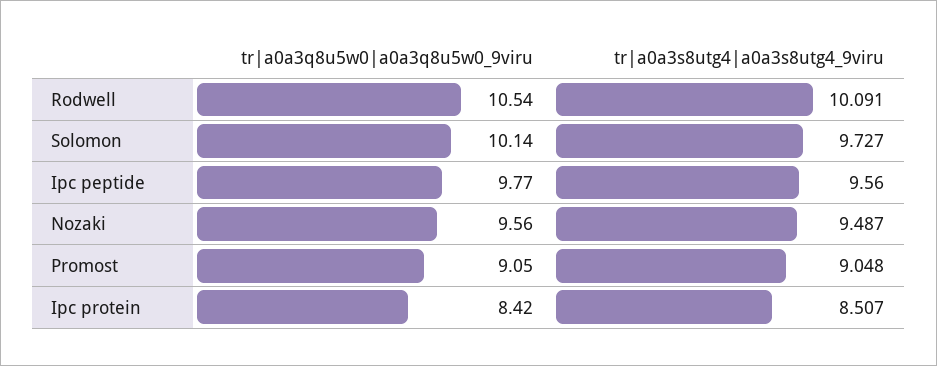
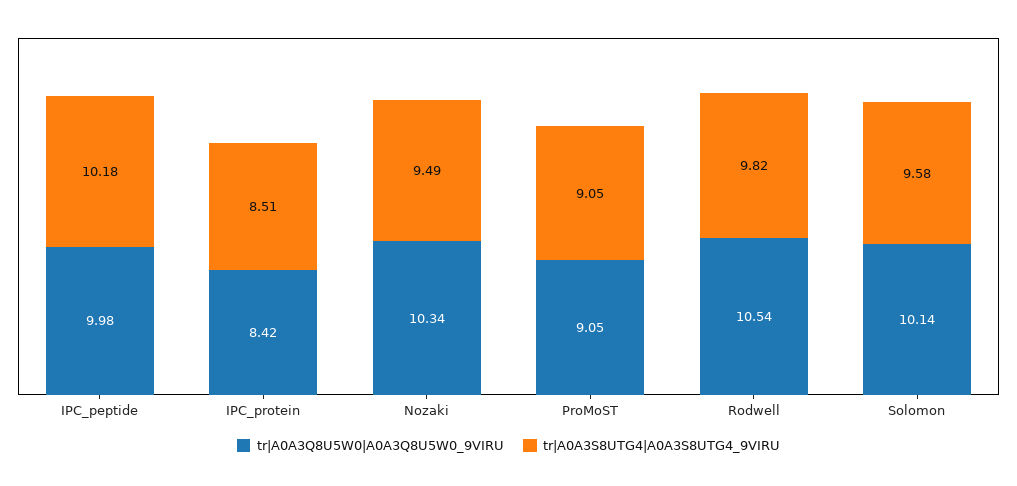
  {
    "tr|a0a3q8u5w0|a0a3q8u5w0_9viru": {
      "Rodwell": 10.54,
      "Solomon": 10.14,
-     "Ipc peptide": 9.77,
+     "Ipc peptide": 9.98,
-     "Nozaki": 9.56,
+     "Nozaki": 10.34,
      "Promost": 9.05,
      "Ipc protein": 8.42
    },
    "tr|a0a3s8utg4|a0a3s8utg4_9viru": {
-     "Rodwell": 10.091,
+     "Rodwell": 9.82,
-     "Solomon": 9.727,
+     "Solomon": 9.58,
-     "Ipc peptide": 9.56,
+     "Ipc peptide": 10.18,
      "Nozaki": 9.487,
      "Promost": 9.048,
      "Ipc protein": 8.507
    }
  }

